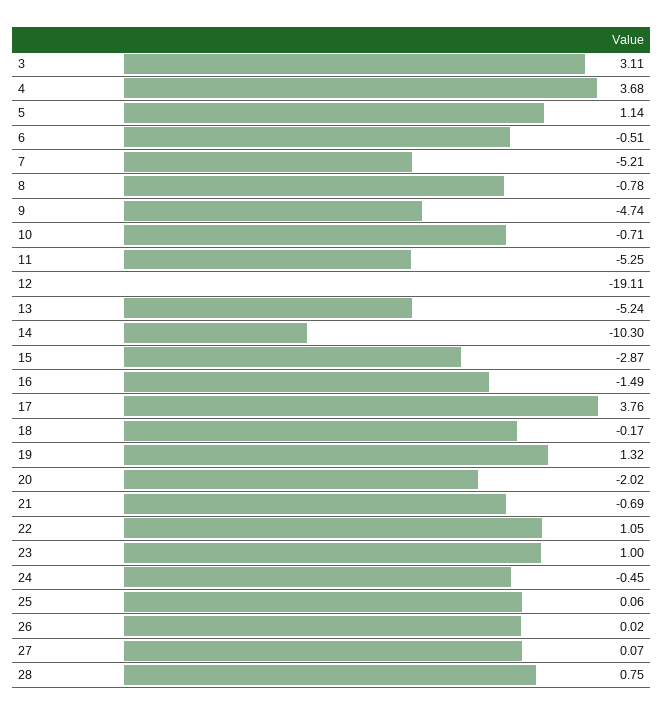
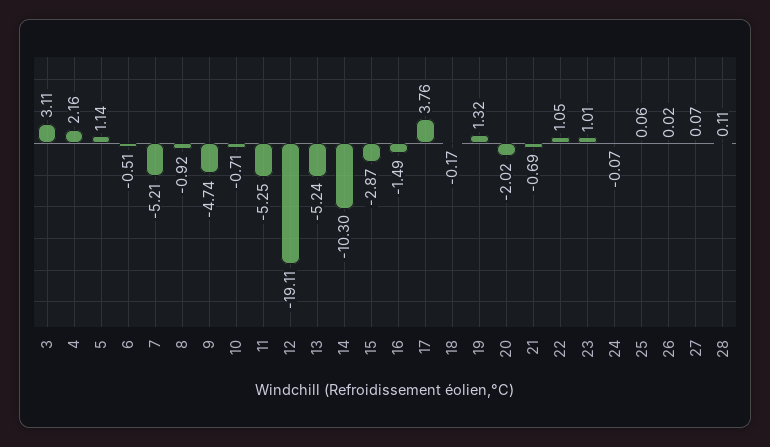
  {
    "3": 3.11,
-   "4": 3.68,
+   "4": 2.16,
    "5": 1.14,
    "6": -0.51,
    "7": -5.21,
-   "8": -0.78,
+   "8": -0.92,
    "9": -4.74,
    "10": -0.71,
    "11": -5.25,
    "12": -19.11,
    "13": -5.24,
    "14": -10.3,
    "15": -2.87,
    "16": -1.49,
    "17": 3.76,
    "18": -0.17,
    "19": 1.32,
    "20": -2.02,
    "21": -0.69,
    "22": 1.05,
-   "23": 1,
+   "23": 1.01,
-   "24": -0.45,
+   "24": -0.07,
    "25": 0.06,
    "26": 0.02,
    "27": 0.07,
-   "28": 0.75
+   "28": 0.11
  }

